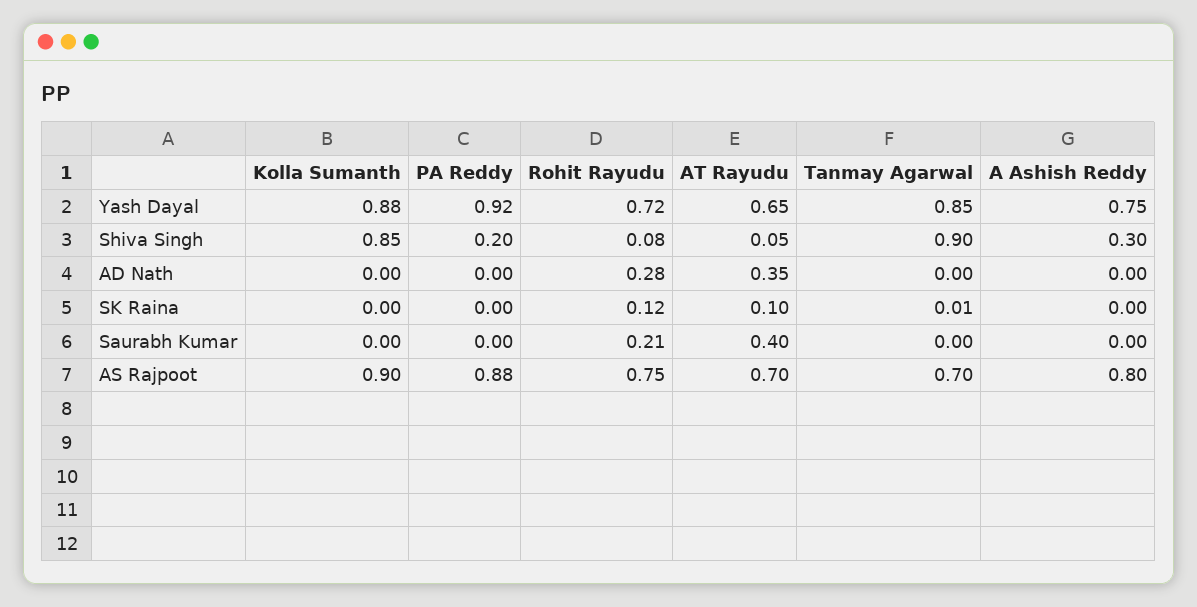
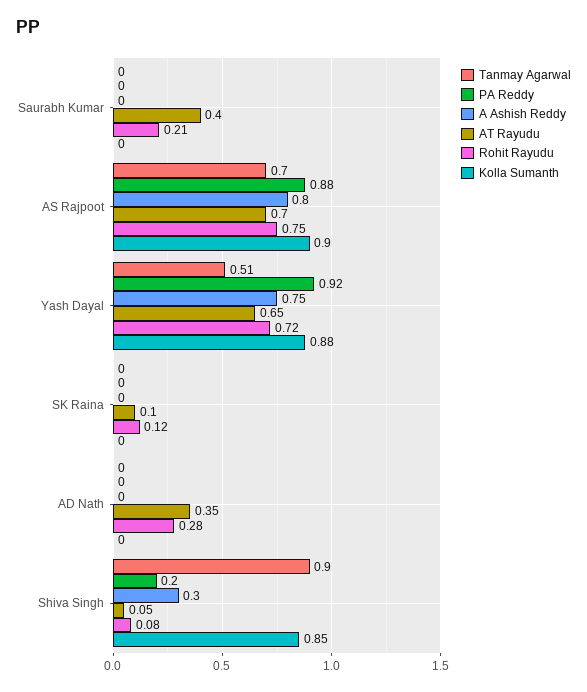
  {
    "Kolla Sumanth": {
      "Yash Dayal": 0.88,
      "Shiva Singh": 0.85,
      "AD Nath": 0,
      "SK Raina": 0,
      "Saurabh Kumar": 0,
      "AS Rajpoot": 0.9
    },
    "PA Reddy": {
      "Yash Dayal": 0.92,
      "Shiva Singh": 0.2,
      "AD Nath": 0,
      "SK Raina": 0,
      "Saurabh Kumar": 0,
      "AS Rajpoot": 0.88
    },
    "Rohit Rayudu": {
      "Yash Dayal": 0.72,
      "Shiva Singh": 0.08,
      "AD Nath": 0.28,
      "SK Raina": 0.12,
      "Saurabh Kumar": 0.21,
      "AS Rajpoot": 0.75
    },
    "AT Rayudu": {
      "Yash Dayal": 0.65,
      "Shiva Singh": 0.05,
      "AD Nath": 0.35,
      "SK Raina": 0.1,
      "Saurabh Kumar": 0.4,
      "AS Rajpoot": 0.7
    },
    "Tanmay Agarwal": {
-     "Yash Dayal": 0.85,
+     "Yash Dayal": 0.51,
      "Shiva Singh": 0.9,
      "AD Nath": 0,
-     "SK Raina": 0.01,
+     "SK Raina": 0,
      "Saurabh Kumar": 0,
      "AS Rajpoot": 0.7
    },
    "A Ashish Reddy": {
      "Yash Dayal": 0.75,
      "Shiva Singh": 0.3,
      "AD Nath": 0,
      "SK Raina": 0,
      "Saurabh Kumar": 0,
      "AS Rajpoot": 0.8
    }
  }

